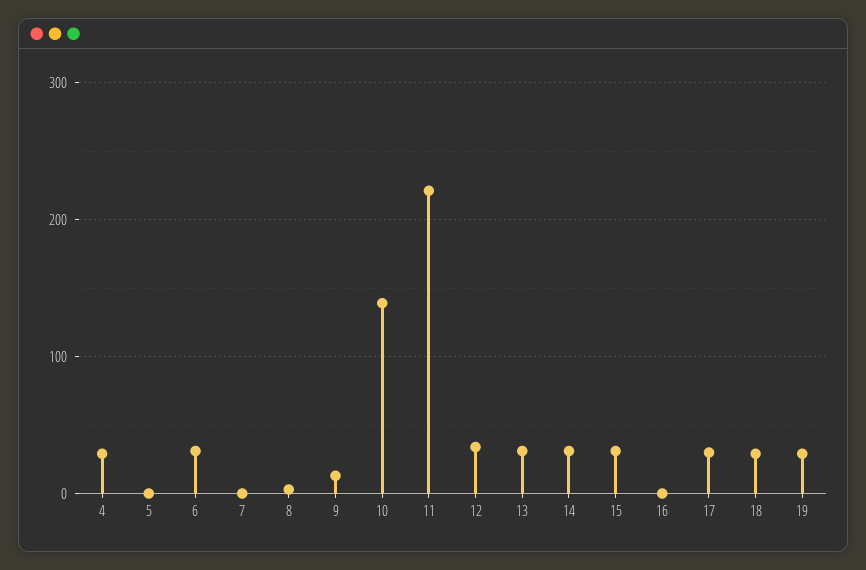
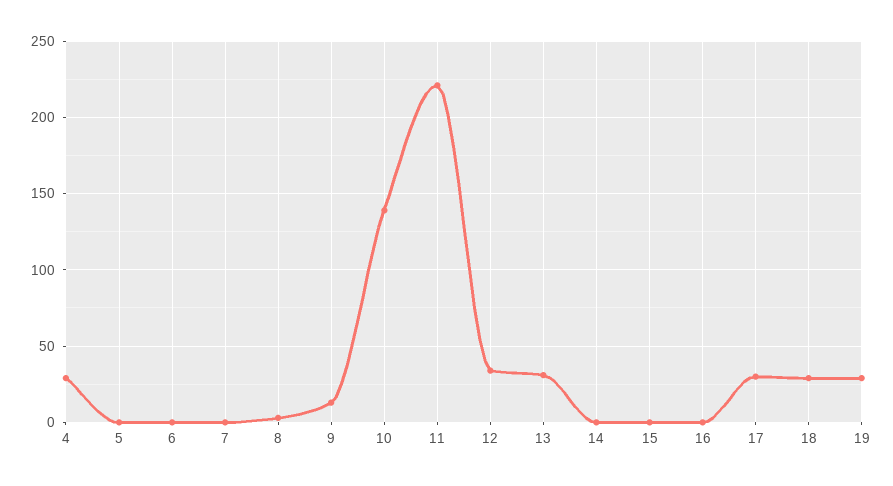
  {
    "4": 30,
    "5": 0,
-   "6": 30,
+   "6": 0,
    "7": 0,
    "8": 5,
    "9": 15,
    "10": 140,
    "11": 220,
    "12": 35,
    "13": 30,
-   "14": 30,
+   "14": 0,
-   "15": 30,
+   "15": 0,
    "16": 0,
    "17": 30,
    "18": 30,
    "19": 30
  }

